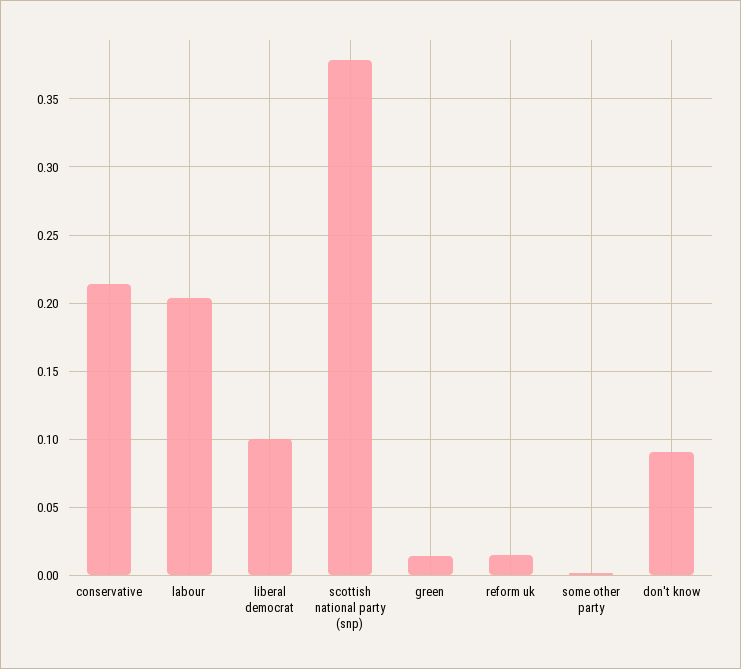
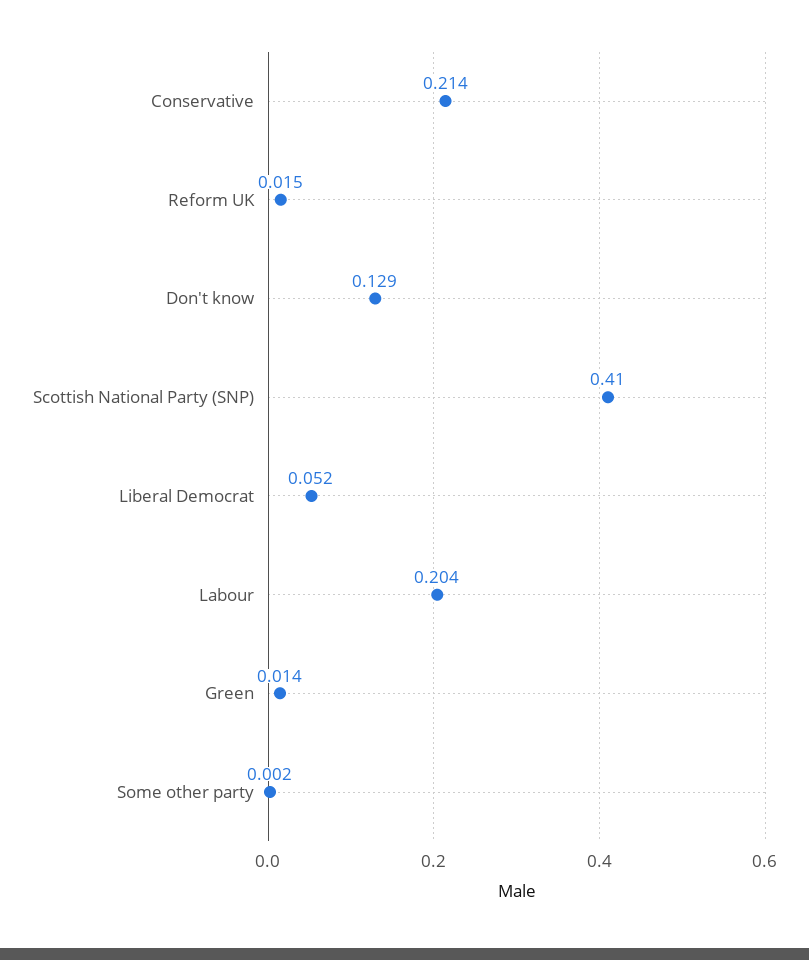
  {
    "conservative": 0.214,
    "labour": 0.204,
-   "liberal democrat": 0.1,
+   "liberal democrat": 0.052,
-   "scottish national party (snp)": 0.38,
+   "scottish national party (snp)": 0.41,
    "green": 0.014,
    "reform uk": 0.015,
    "some other party": 0.002,
-   "don't know": 0.09
+   "don't know": 0.129
  }

